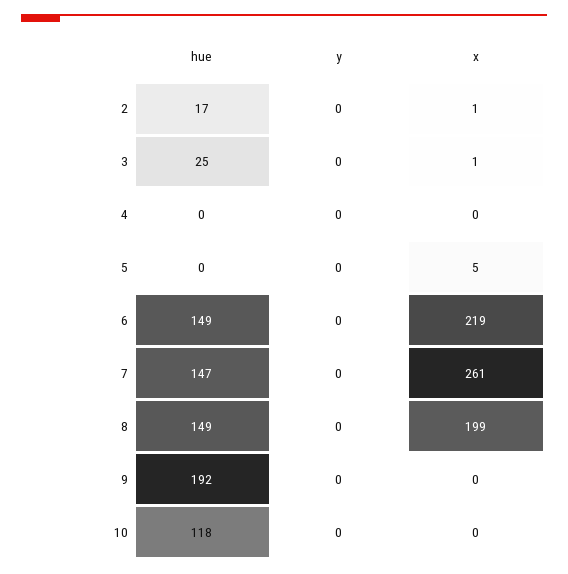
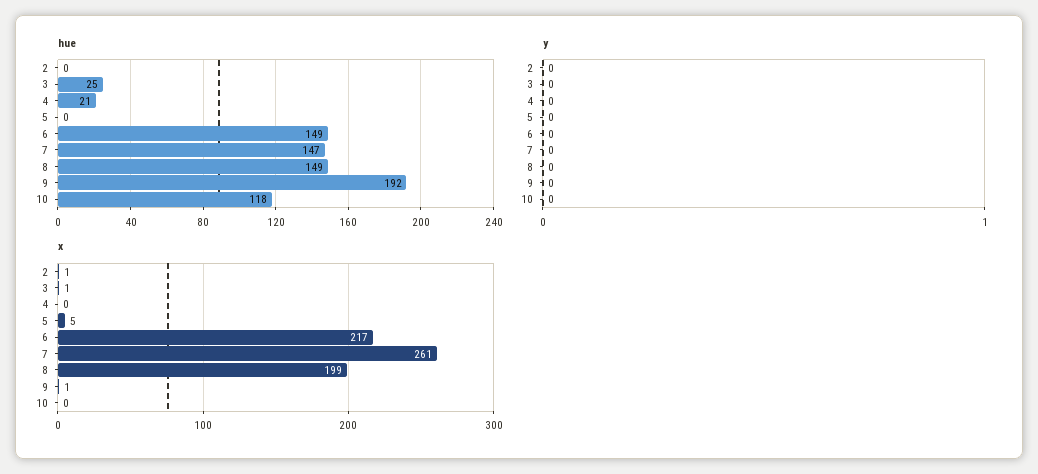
  {
    "hue": {
-     "2": 17,
+     "2": 0,
      "3": 25,
-     "4": 0,
+     "4": 21,
      "5": 0,
      "6": 149,
      "7": 147,
      "8": 149,
      "9": 192,
      "10": 118
    },
    "y": {
      "2": 0,
      "3": 0,
      "4": 0,
      "5": 0,
      "6": 0,
      "7": 0,
      "8": 0,
      "9": 0,
      "10": 0
    },
    "x": {
      "2": 1,
      "3": 1,
      "4": 0,
      "5": 5,
-     "6": 219,
+     "6": 217,
      "7": 261,
      "8": 199,
-     "9": 0,
+     "9": 1,
      "10": 0
    }
  }

